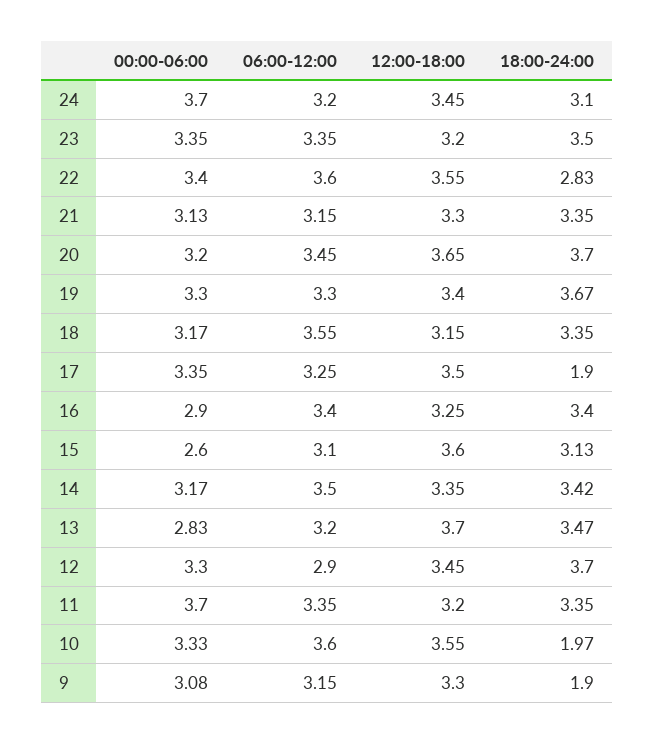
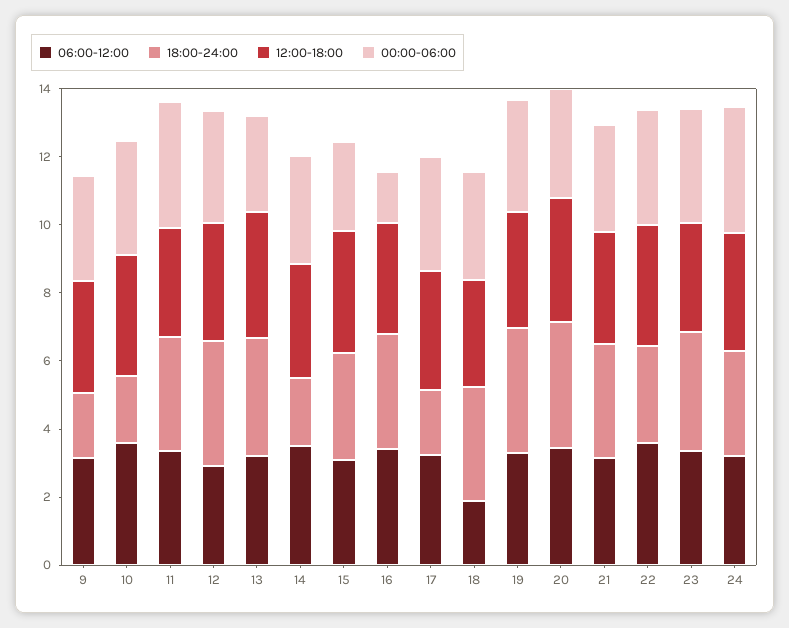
  {
    "00:00-06:00": {
      "24": 3.7,
      "23": 3.35,
      "22": 3.4,
      "21": 3.13,
      "20": 3.2,
      "19": 3.3,
      "18": 3.17,
      "17": 3.35,
-     "16": 2.9,
+     "16": 1.5,
      "15": 2.6,
      "14": 3.17,
      "13": 2.83,
      "12": 3.3,
      "11": 3.7,
      "10": 3.33,
      "9": 3.08
    },
    "06:00-12:00": {
      "24": 3.2,
      "23": 3.35,
      "22": 3.6,
      "21": 3.15,
      "20": 3.45,
      "19": 3.3,
-     "18": 3.55,
+     "18": 2,
      "17": 3.25,
      "16": 3.4,
      "15": 3.1,
      "14": 3.5,
      "13": 3.2,
      "12": 2.9,
      "11": 3.35,
      "10": 3.6,
      "9": 3.15
    },
    "12:00-18:00": {
      "24": 3.45,
      "23": 3.2,
      "22": 3.55,
      "21": 3.3,
      "20": 3.65,
      "19": 3.4,
      "18": 3.15,
      "17": 3.5,
      "16": 3.25,
      "15": 3.6,
      "14": 3.35,
      "13": 3.7,
      "12": 3.45,
      "11": 3.2,
      "10": 3.55,
      "9": 3.3
    },
    "18:00-24:00": {
      "24": 3.1,
      "23": 3.5,
      "22": 2.83,
      "21": 3.35,
      "20": 3.7,
      "19": 3.67,
      "18": 3.35,
      "17": 1.9,
      "16": 3.4,
      "15": 3.13,
-     "14": 3.42,
+     "14": 2,
      "13": 3.47,
      "12": 3.7,
      "11": 3.35,
      "10": 1.97,
      "9": 1.9
    }
  }

